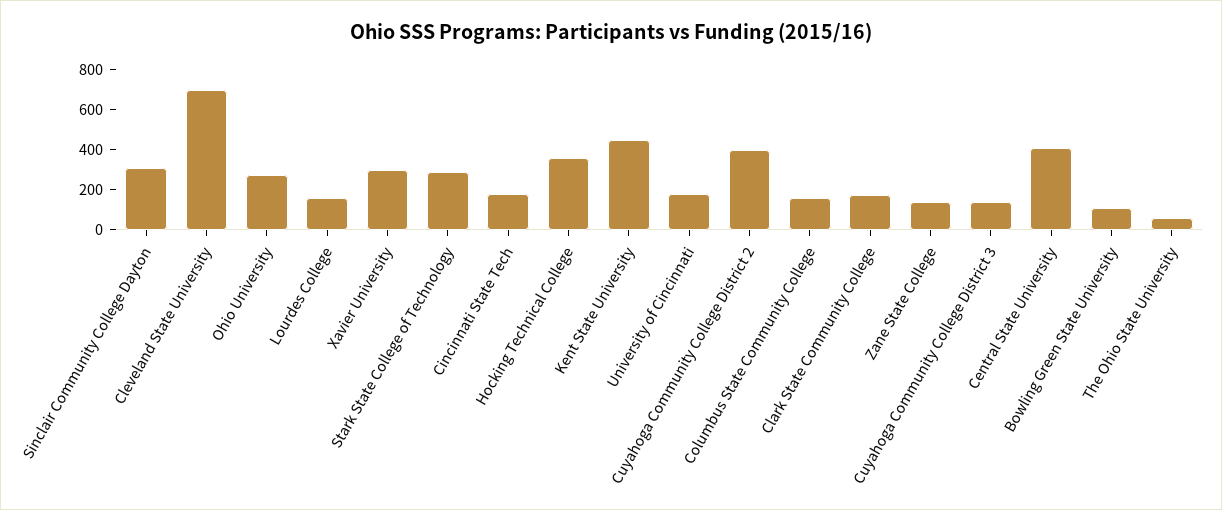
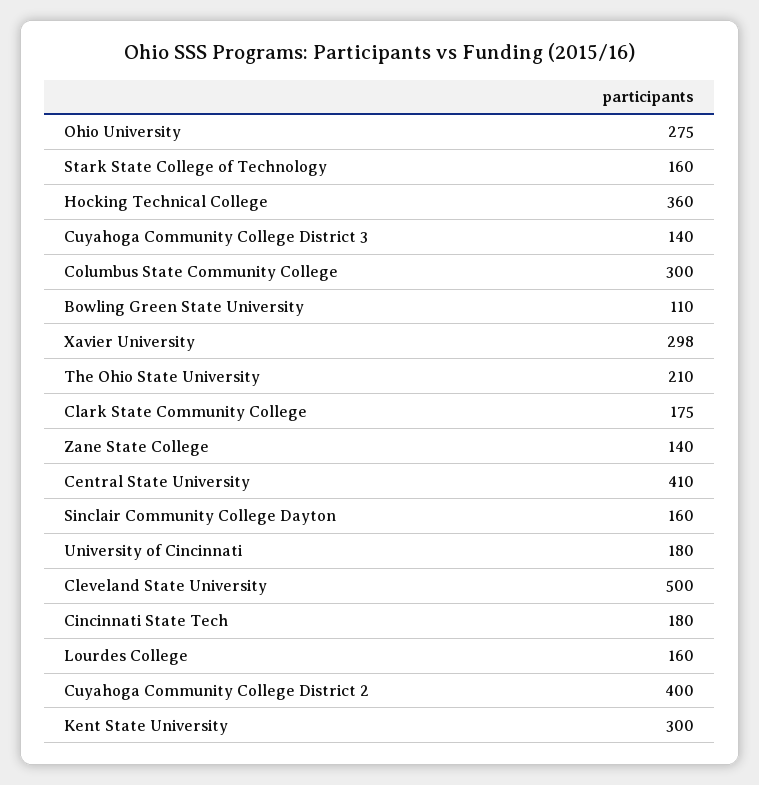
  {
-   "Sinclair Community College Dayton": 300,
+   "Sinclair Community College Dayton": 160,
-   "Cleveland State University": 700,
+   "Cleveland State University": 500,
    "Ohio University": 275,
    "Lourdes College": 160,
    "Xavier University": 298,
-   "Stark State College of Technology": 300,
+   "Stark State College of Technology": 160,
    "Cincinnati State Tech": 180,
    "Hocking Technical College": 360,
-   "Kent State University": 450,
+   "Kent State University": 300,
    "University of Cincinnati": 180,
    "Cuyahoga Community College District 2": 400,
-   "Columbus State Community College": 150,
+   "Columbus State Community College": 300,
    "Clark State Community College": 175,
    "Zane State College": 140,
    "Cuyahoga Community College District 3": 140,
    "Central State University": 410,
    "Bowling Green State University": 110,
-   "The Ohio State University": 50
+   "The Ohio State University": 210
  }

